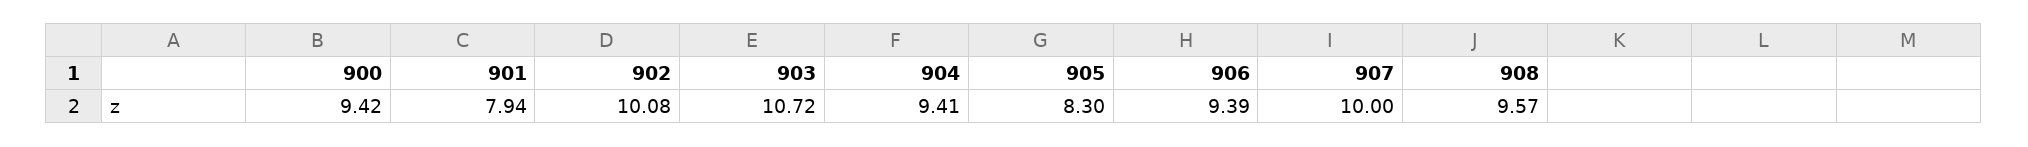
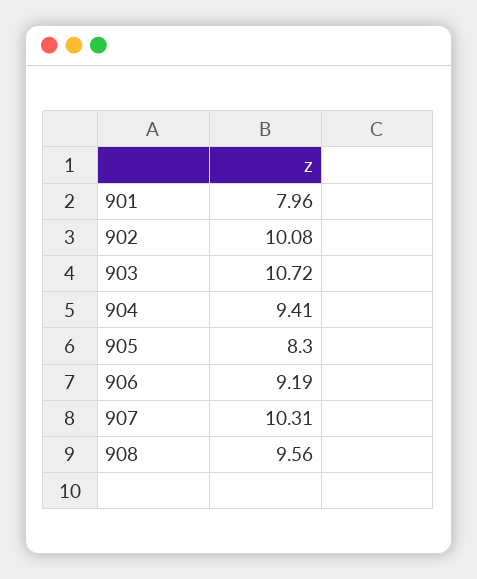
  {
-   "900": 9.42,
-   "901": 7.94,
+   "901": 7.96,
    "902": 10.08,
    "903": 10.72,
    "904": 9.41,
    "905": 8.3,
-   "906": 9.39,
+   "906": 9.19,
-   "907": 10,
+   "907": 10.31,
-   "908": 9.57
+   "908": 9.56
  }

